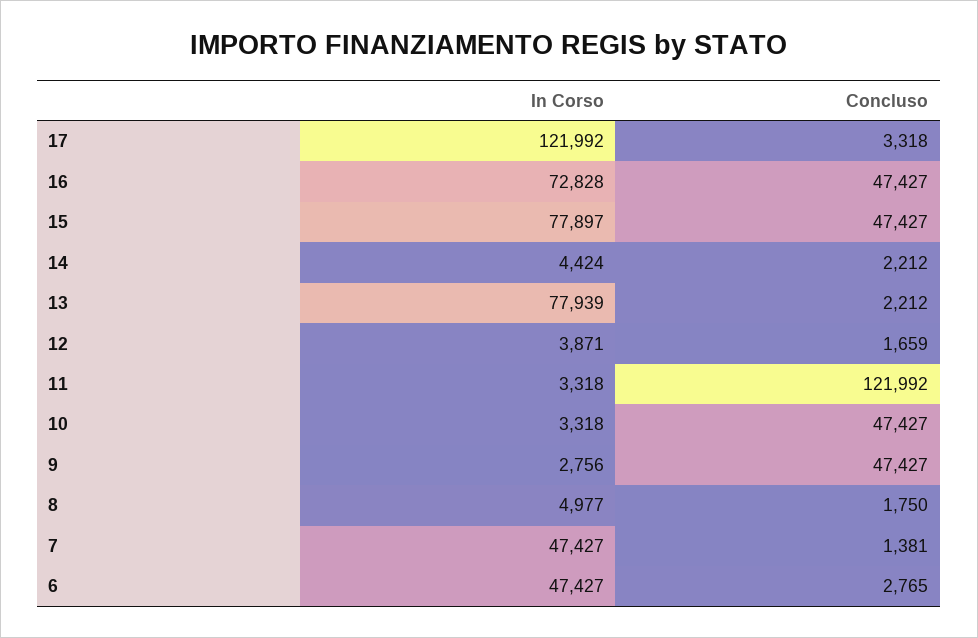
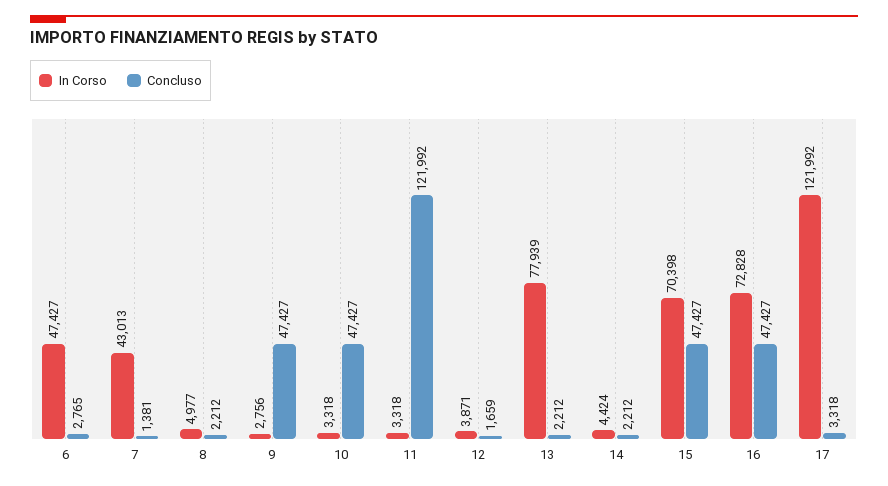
  {
    "In Corso": {
      "17": 121992,
      "16": 72828,
-     "15": 77897,
+     "15": 70398,
      "14": 4424,
      "13": 77939,
      "12": 3871,
      "11": 3318,
      "10": 3318,
      "9": 2756,
      "8": 4977,
-     "7": 47427,
+     "7": 43013,
      "6": 47427
    },
    "Concluso": {
      "17": 3318,
      "16": 47427,
      "15": 47427,
      "14": 2212,
      "13": 2212,
      "12": 1659,
      "11": 121992,
      "10": 47427,
      "9": 47427,
-     "8": 1750,
+     "8": 2212,
      "7": 1381,
      "6": 2765
    }
  }

